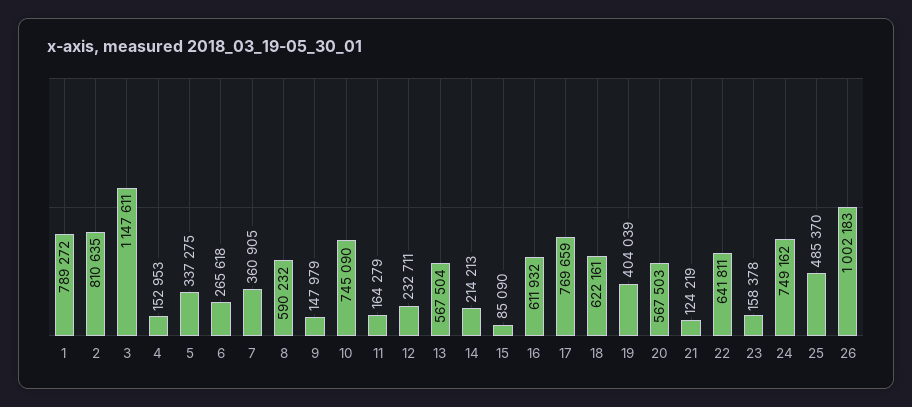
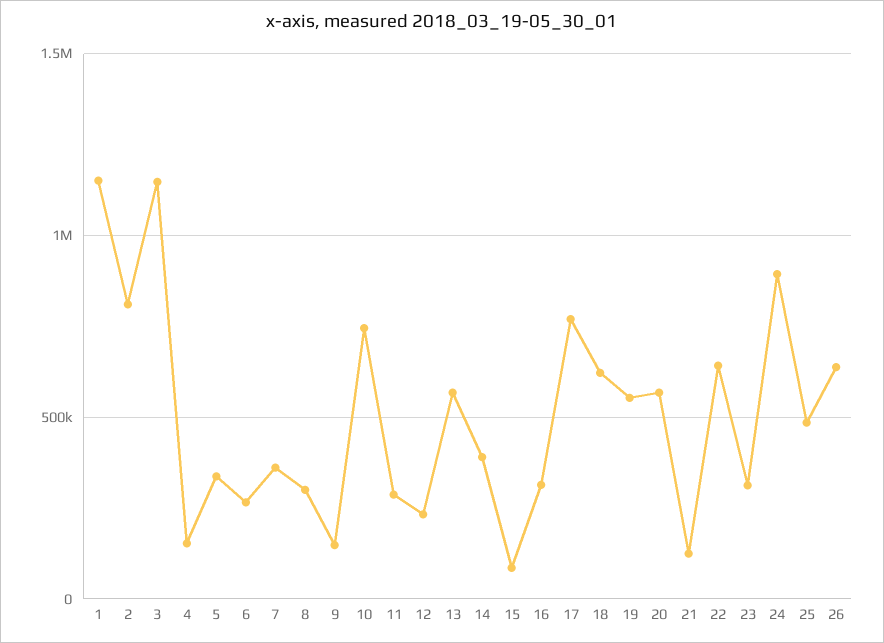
  {
-   "1": 789272,
+   "1": 1150000,
    "2": 810635,
    "3": 1147611,
    "4": 152953,
    "5": 337275,
    "6": 265618,
    "7": 360905,
-   "8": 590232,
+   "8": 300000,
    "9": 147979,
    "10": 745090,
-   "11": 164279,
+   "11": 300000,
    "12": 232711,
    "13": 567504,
-   "14": 214213,
+   "14": 400000,
    "15": 85090,
-   "16": 611932,
+   "16": 300000,
    "17": 769659,
    "18": 622161,
-   "19": 404039,
+   "19": 550000,
    "20": 567503,
    "21": 124219,
    "22": 641811,
-   "23": 158378,
+   "23": 300000,
-   "24": 749162,
+   "24": 900000,
    "25": 485370,
-   "26": 1002183
+   "26": 650000
  }

